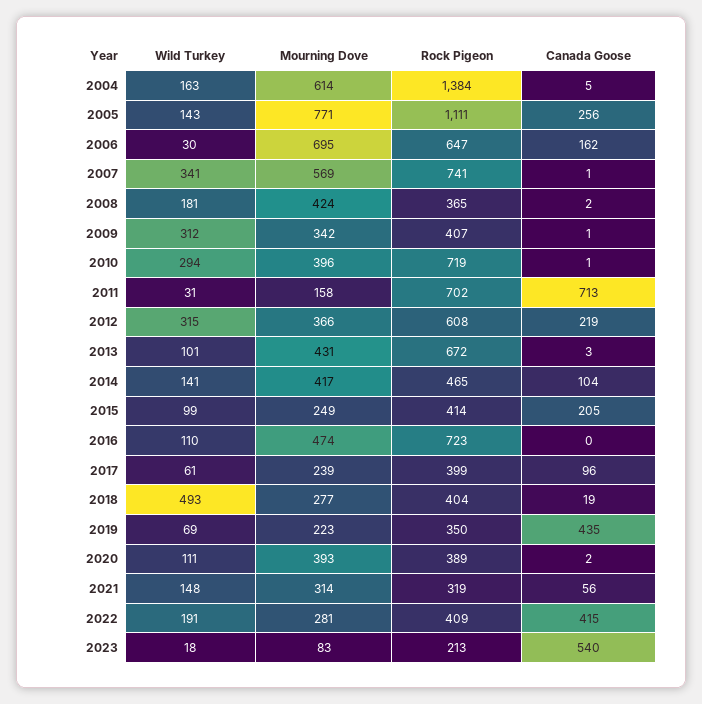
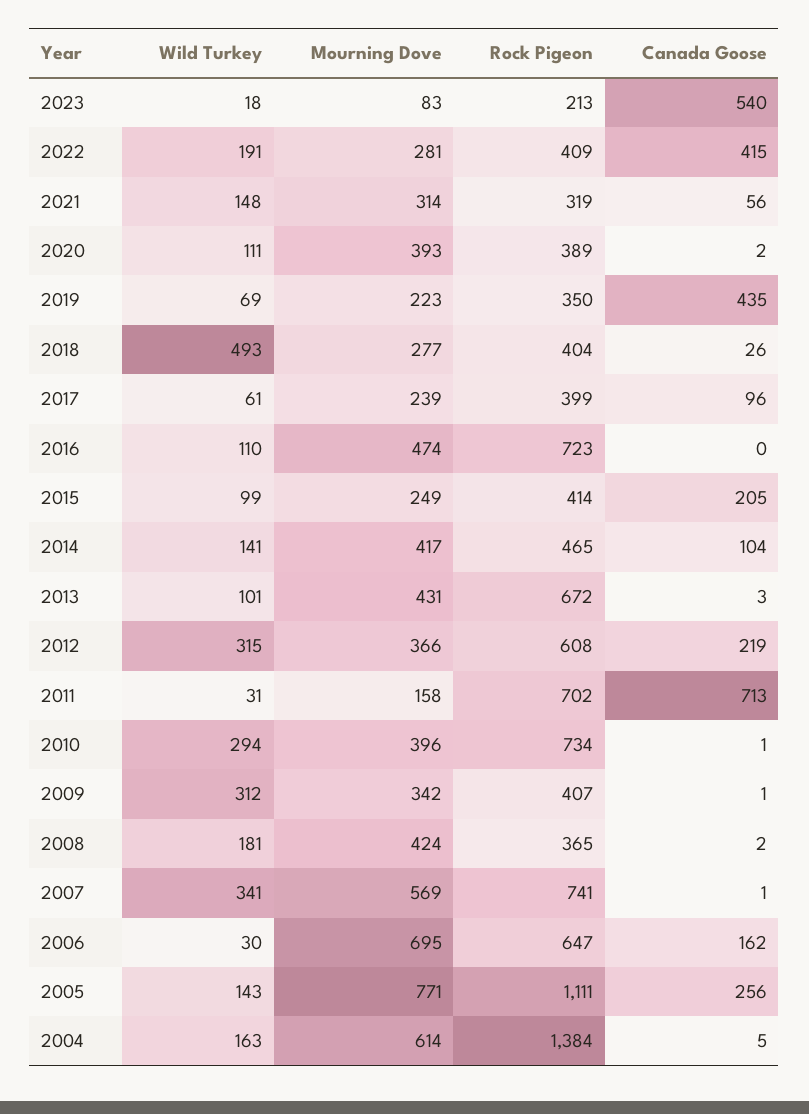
  {
    "Wild Turkey": {
      "2004": 163,
      "2005": 143,
      "2006": 30,
      "2007": 341,
      "2008": 181,
      "2009": 312,
      "2010": 294,
      "2011": 31,
      "2012": 315,
      "2013": 101,
      "2014": 141,
      "2015": 99,
      "2016": 110,
      "2017": 61,
      "2018": 493,
      "2019": 69,
      "2020": 111,
      "2021": 148,
      "2022": 191,
      "2023": 18
    },
    "Mourning Dove": {
      "2004": 614,
      "2005": 771,
      "2006": 695,
      "2007": 569,
      "2008": 424,
      "2009": 342,
      "2010": 396,
      "2011": 158,
      "2012": 366,
      "2013": 431,
      "2014": 417,
      "2015": 249,
      "2016": 474,
      "2017": 239,
      "2018": 277,
      "2019": 223,
      "2020": 393,
      "2021": 314,
      "2022": 281,
      "2023": 83
    },
    "Rock Pigeon": {
      "2004": 1384,
      "2005": 1111,
      "2006": 647,
      "2007": 741,
      "2008": 365,
      "2009": 407,
-     "2010": 719,
+     "2010": 734,
      "2011": 702,
      "2012": 608,
      "2013": 672,
      "2014": 465,
      "2015": 414,
      "2016": 723,
      "2017": 399,
      "2018": 404,
      "2019": 350,
      "2020": 389,
      "2021": 319,
      "2022": 409,
      "2023": 213
    },
    "Canada Goose": {
      "2004": 5,
      "2005": 256,
      "2006": 162,
      "2007": 1,
      "2008": 2,
      "2009": 1,
      "2010": 1,
      "2011": 713,
      "2012": 219,
      "2013": 3,
      "2014": 104,
      "2015": 205,
      "2016": 0,
      "2017": 96,
-     "2018": 19,
+     "2018": 26,
      "2019": 435,
      "2020": 2,
      "2021": 56,
      "2022": 415,
      "2023": 540
    }
  }

